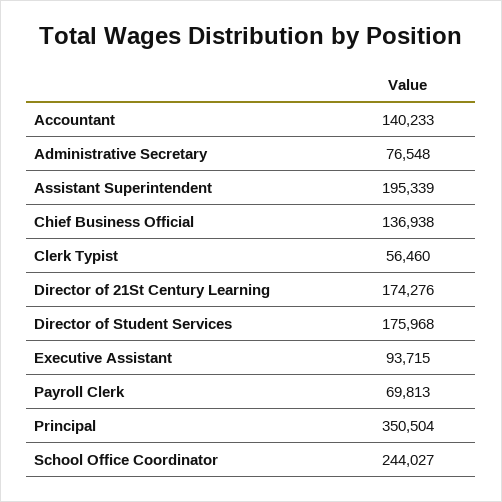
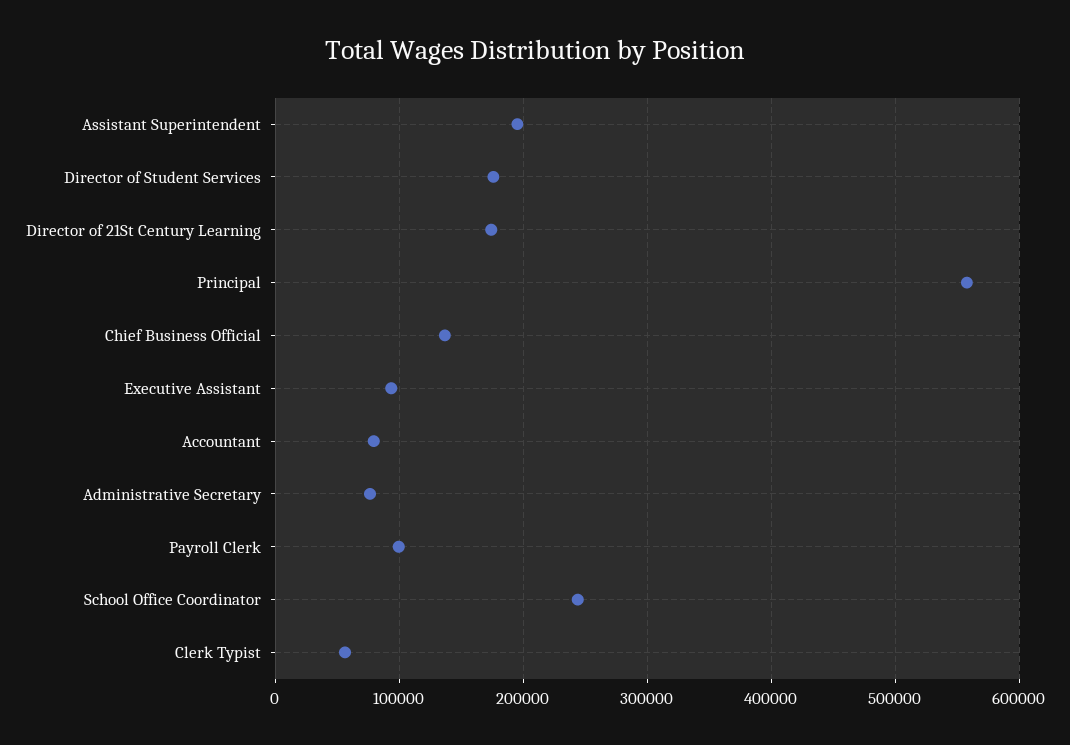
  {
-   "Accountant": 140233,
+   "Accountant": 80000,
    "Administrative Secretary": 76548,
    "Assistant Superintendent": 195339,
    "Chief Business Official": 136938,
    "Clerk Typist": 56460,
    "Director of 21St Century Learning": 174276,
    "Director of Student Services": 175968,
    "Executive Assistant": 93715,
-   "Payroll Clerk": 69813,
+   "Payroll Clerk": 100000,
-   "Principal": 350504,
+   "Principal": 560000,
    "School Office Coordinator": 244027
  }

